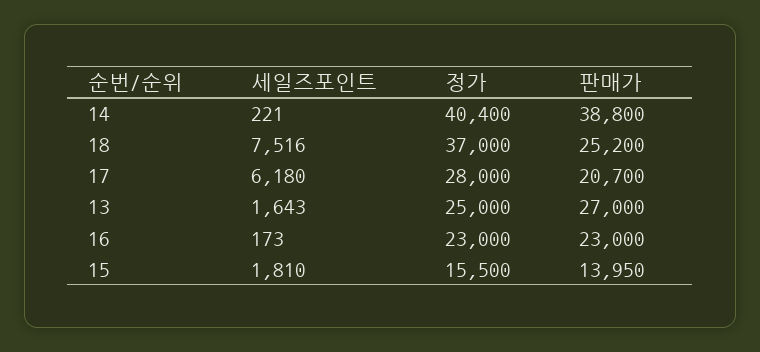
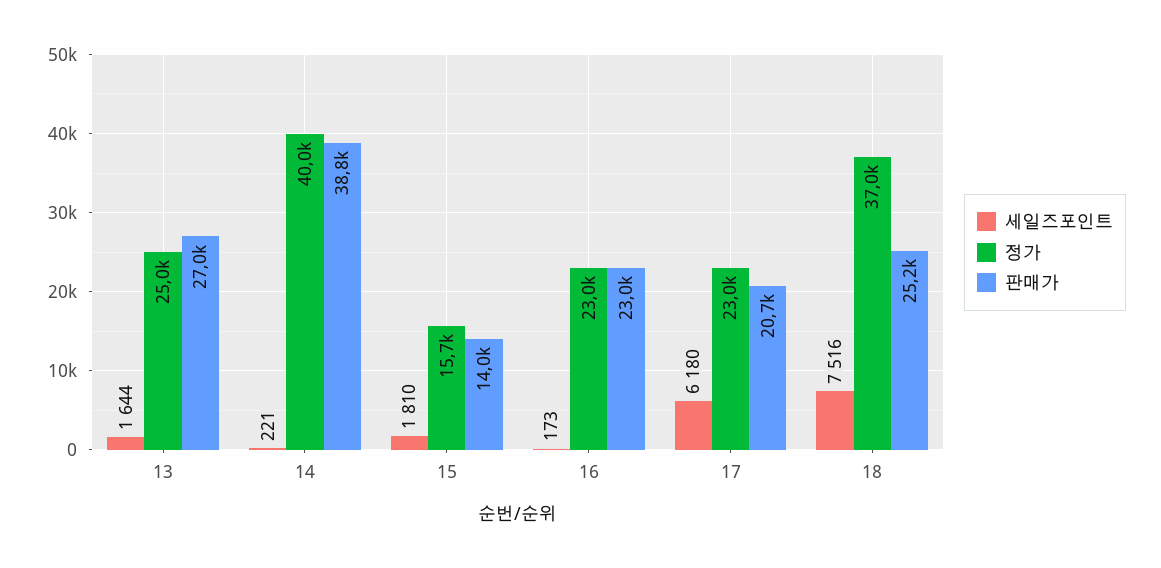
  {
    "세일즈포인트": {
      "14": 221,
      "18": 7516,
      "17": 6180,
-     "13": 1643,
+     "13": 1644,
      "16": 173,
      "15": 1810
    },
    "정가": {
-     "14": 40400,
+     "14": 40000,
      "18": 37000,
-     "17": 28000,
+     "17": 23000,
      "13": 25000,
      "16": 23000,
-     "15": 15500
+     "15": 15700
    },
    "판매가": {
      "14": 38800,
      "18": 25200,
      "17": 20700,
      "13": 27000,
      "16": 23000,
      "15": 13950
    }
  }

